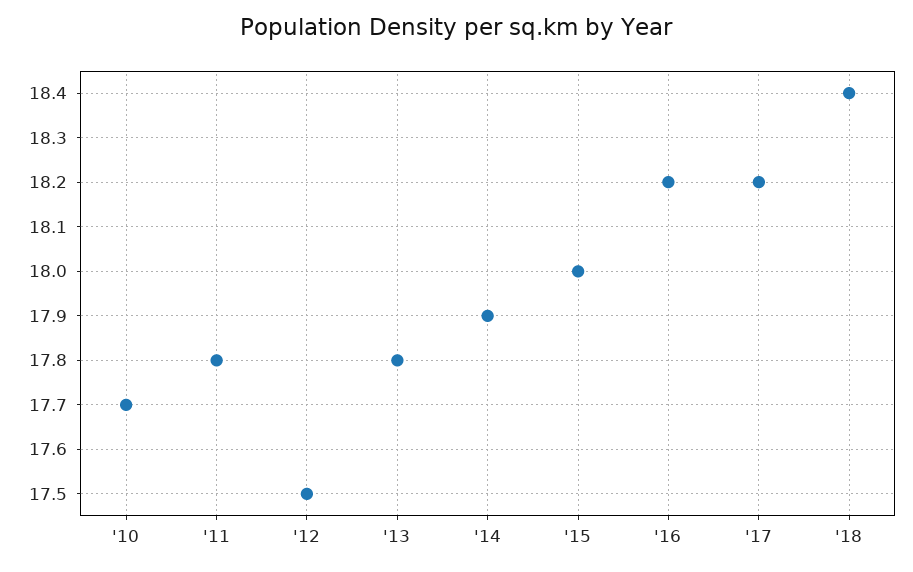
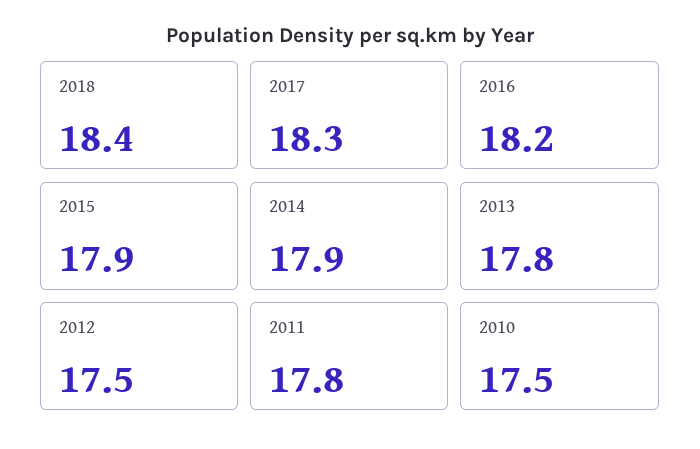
  {
-   "'10": 17.7,
+   "'10": 17.5,
    "'11": 17.8,
    "'12": 17.5,
    "'13": 17.8,
    "'14": 17.9,
-   "'15": 18,
+   "'15": 17.9,
    "'16": 18.2,
-   "'17": 18.2,
+   "'17": 18.3,
    "'18": 18.4
  }

